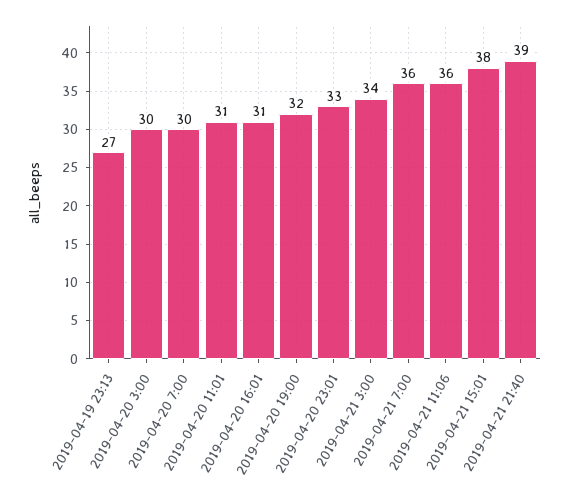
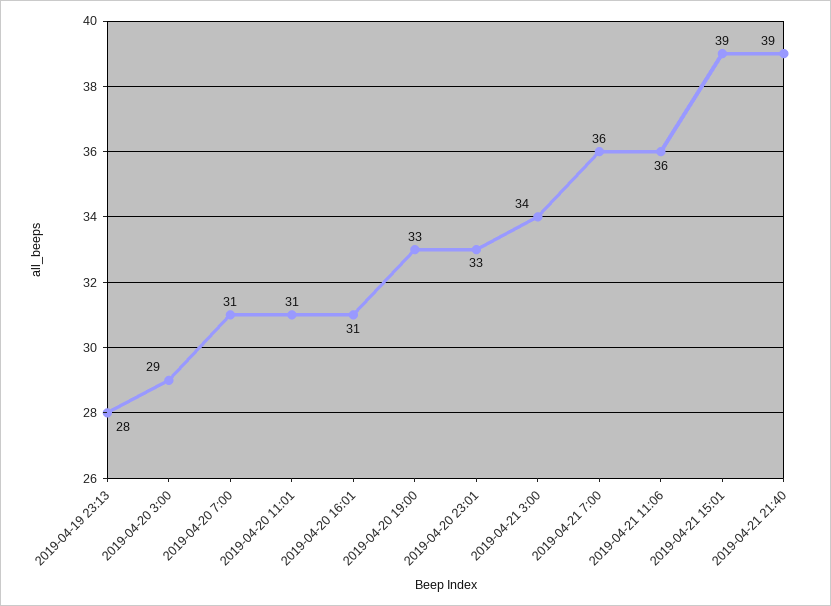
  {
-   "2019-04-19 23:13": 27,
+   "2019-04-19 23:13": 28,
-   "2019-04-20 3:00": 30,
+   "2019-04-20 3:00": 29,
-   "2019-04-20 7:00": 30,
+   "2019-04-20 7:00": 31,
    "2019-04-20 11:01": 31,
    "2019-04-20 16:01": 31,
-   "2019-04-20 19:00": 32,
+   "2019-04-20 19:00": 33,
    "2019-04-20 23:01": 33,
    "2019-04-21 3:00": 34,
    "2019-04-21 7:00": 36,
    "2019-04-21 11:06": 36,
-   "2019-04-21 15:01": 38,
+   "2019-04-21 15:01": 39,
    "2019-04-21 21:40": 39
  }

